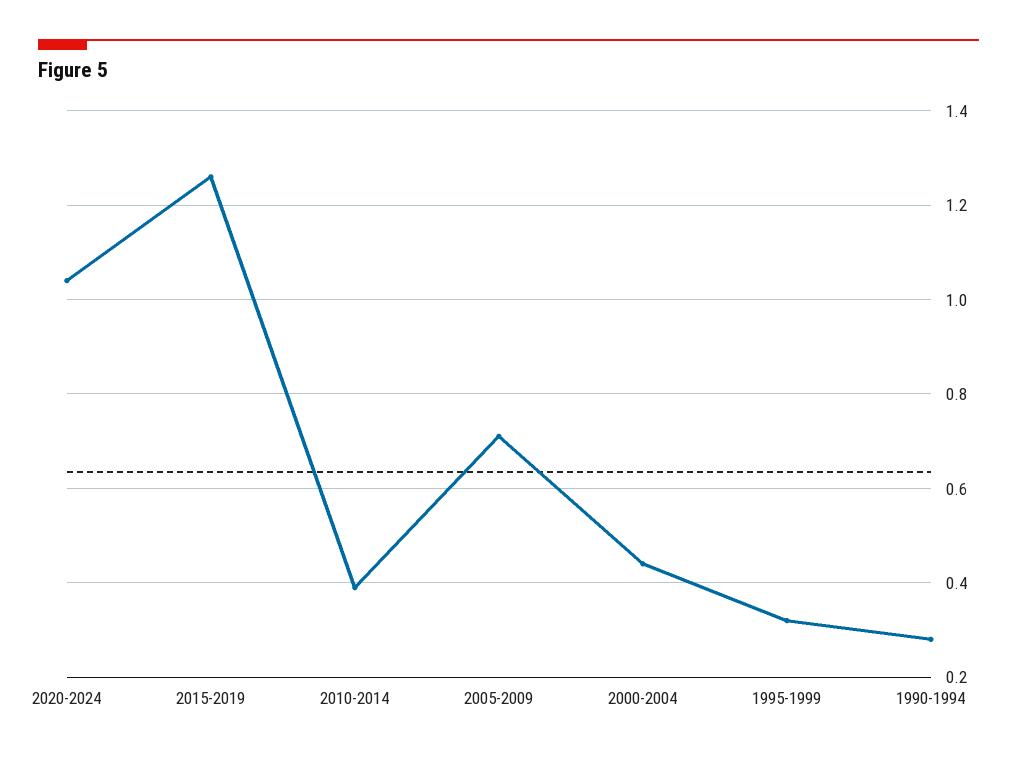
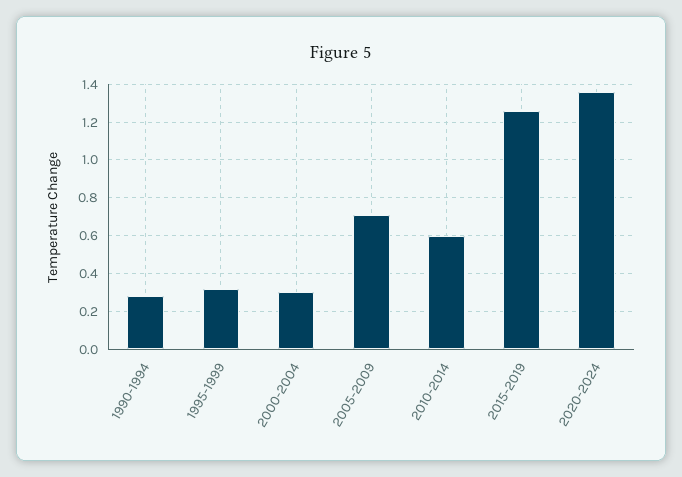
  {
-   "2020-2024": 1.05,
+   "2020-2024": 1.35,
    "2015-2019": 1.25,
-   "2010-2014": 0.4,
+   "2010-2014": 0.6,
    "2005-2009": 0.7,
-   "2000-2004": 0.45,
+   "2000-2004": 0.3,
    "1995-1999": 0.3,
    "1990-1994": 0.3
  }

